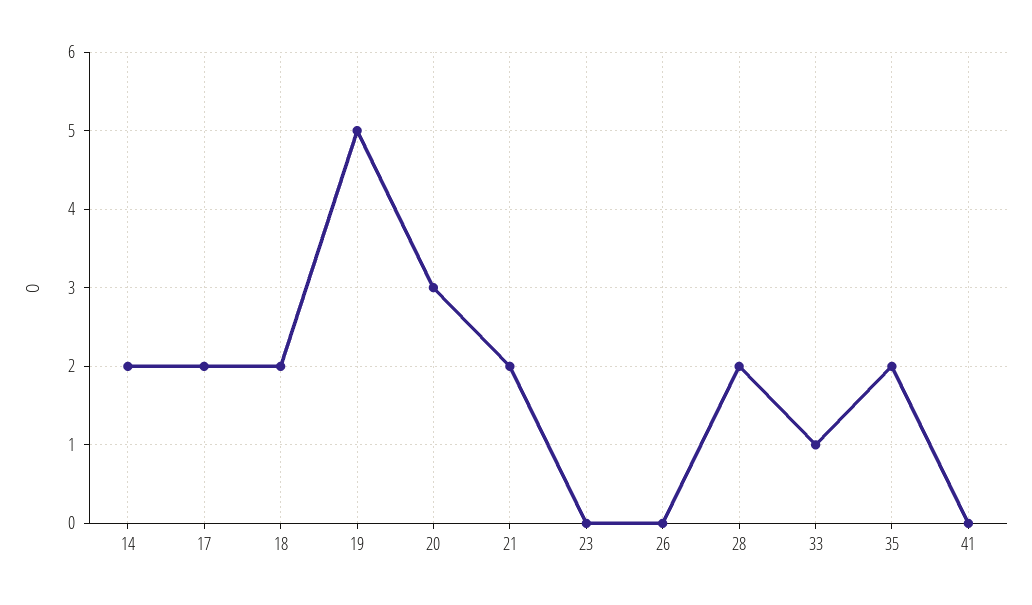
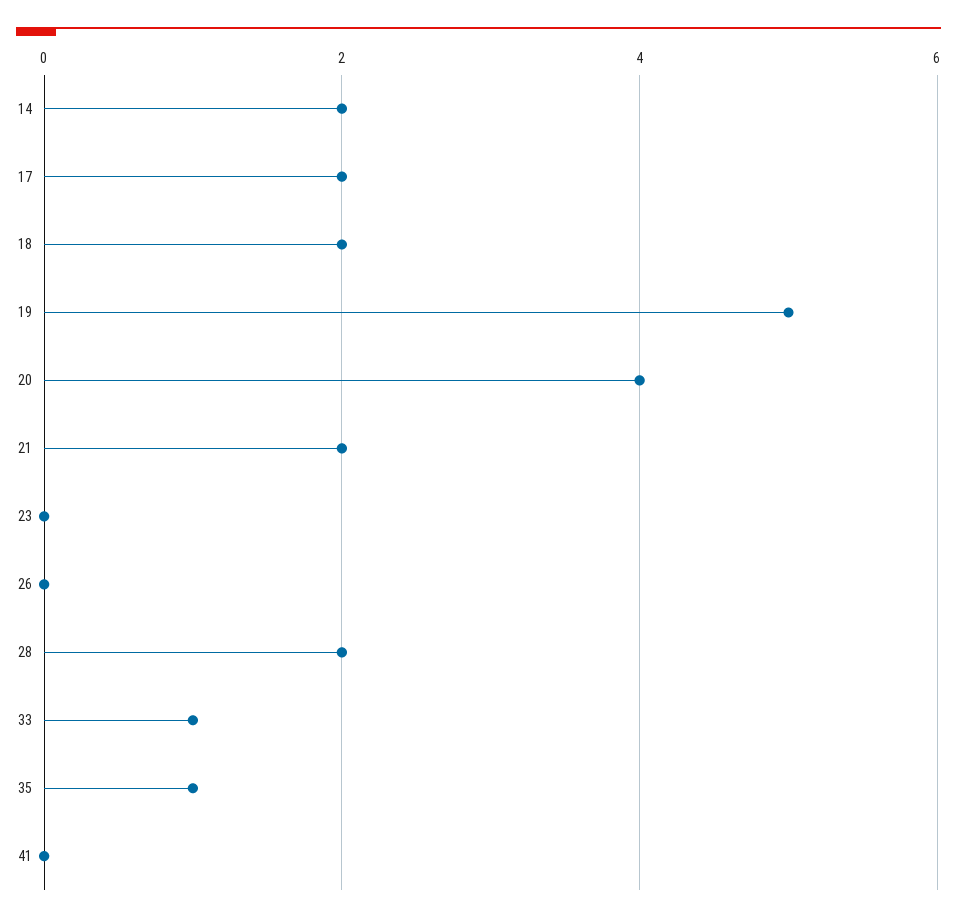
  {
    "14": 2,
    "17": 2,
    "18": 2,
    "19": 5,
-   "20": 3,
+   "20": 4,
    "21": 2,
    "23": 0,
    "26": 0,
    "28": 2,
    "33": 1,
-   "35": 2,
+   "35": 1,
    "41": 0
  }

